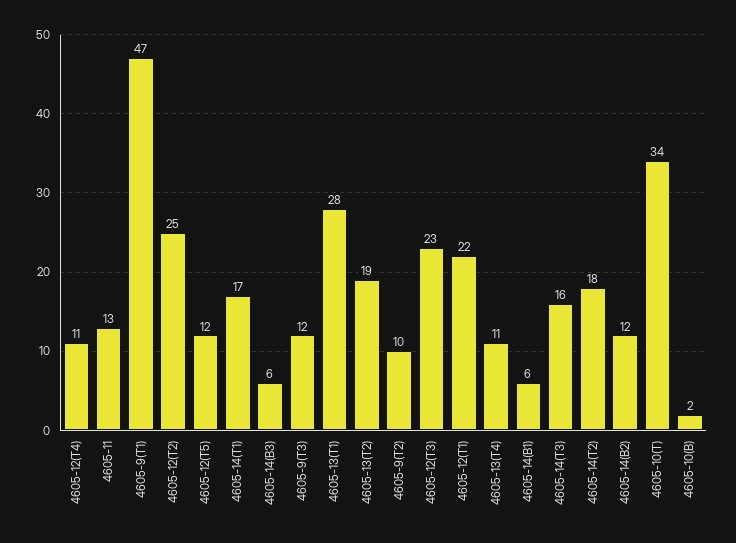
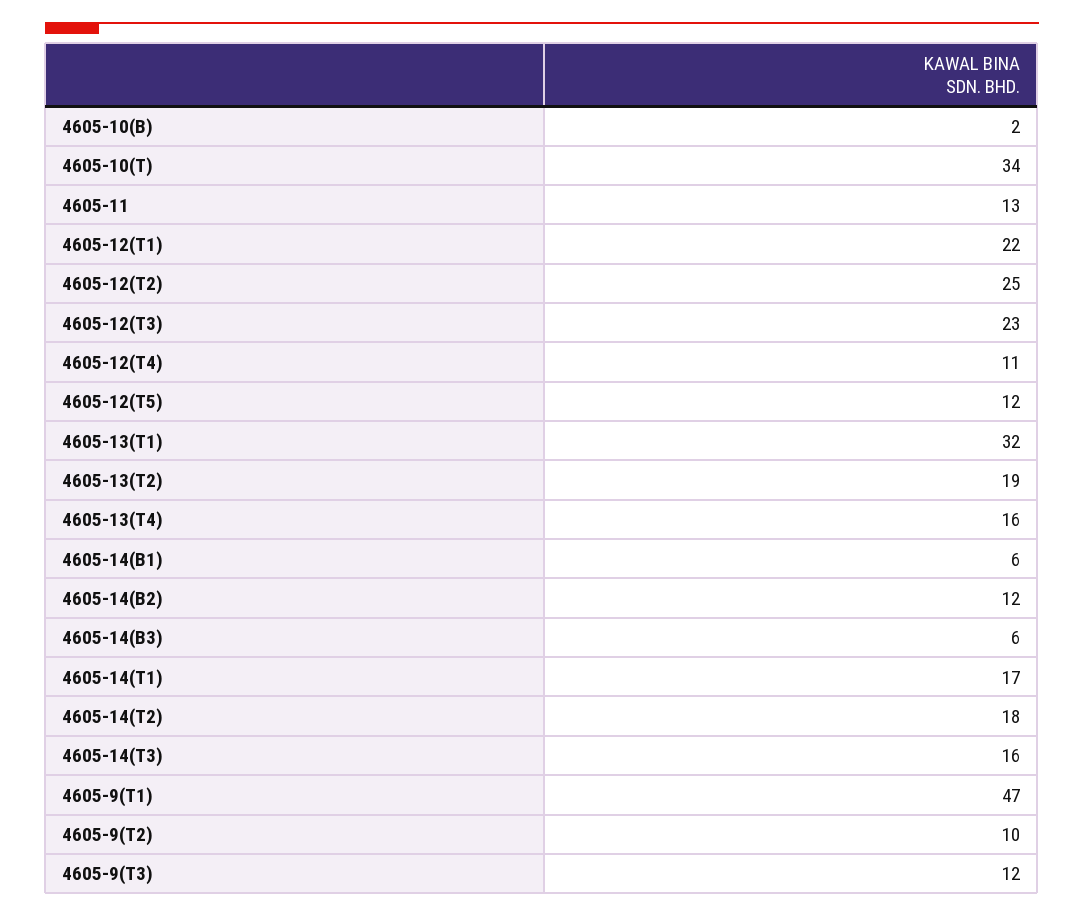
  {
    "4605-12(T4)": 11,
    "4605-11": 13,
    "4605-9(T1)": 47,
    "4605-12(T2)": 25,
    "4605-12(T5)": 12,
    "4605-14(T1)": 17,
    "4605-14(B3)": 6,
    "4605-9(T3)": 12,
-   "4605-13(T1)": 28,
+   "4605-13(T1)": 32,
    "4605-13(T2)": 19,
    "4605-9(T2)": 10,
    "4605-12(T3)": 23,
    "4605-12(T1)": 22,
-   "4605-13(T4)": 11,
+   "4605-13(T4)": 16,
    "4605-14(B1)": 6,
    "4605-14(T3)": 16,
    "4605-14(T2)": 18,
    "4605-14(B2)": 12,
    "4605-10(T)": 34,
    "4605-10(B)": 2
  }

